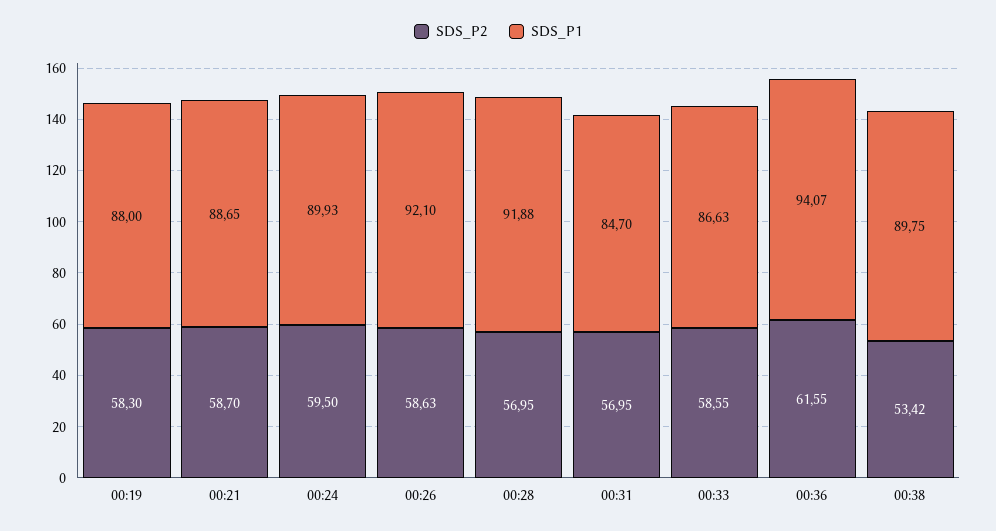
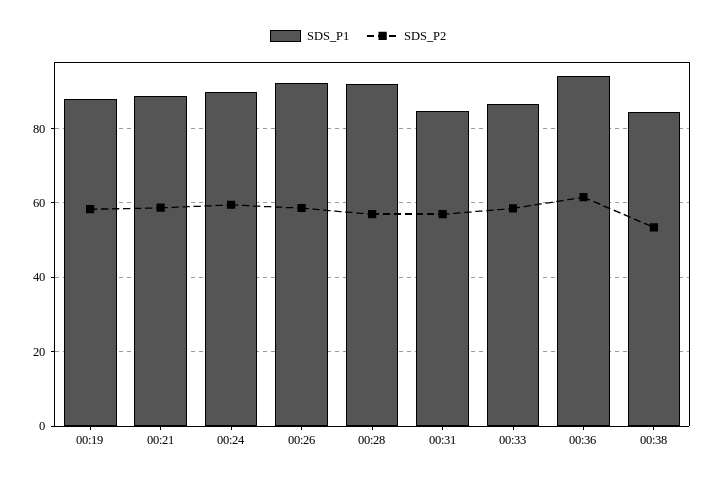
  {
    "SDS_P2": {
      "00:19": 58.3,
      "00:21": 58.7,
      "00:24": 59.5,
      "00:26": 58.63,
      "00:28": 56.95,
      "00:31": 56.95,
      "00:33": 58.55,
      "00:36": 61.55,
      "00:38": 53.42
    },
    "SDS_P1": {
      "00:19": 88,
      "00:21": 88.65,
      "00:24": 89.93,
      "00:26": 92.1,
      "00:28": 91.88,
      "00:31": 84.7,
      "00:33": 86.63,
      "00:36": 94.07,
-     "00:38": 89.75
+     "00:38": 84
    }
  }

